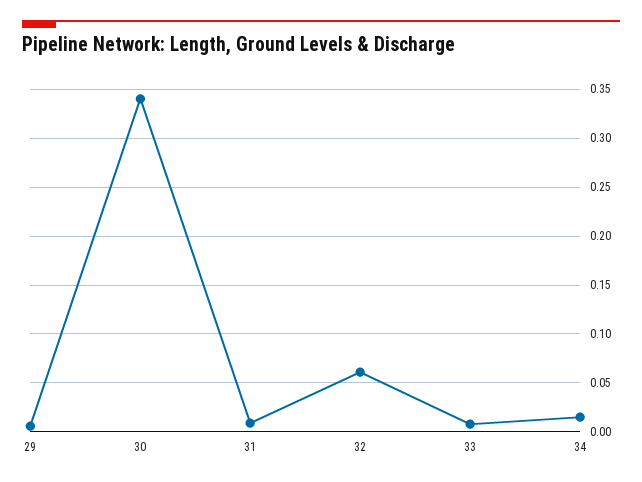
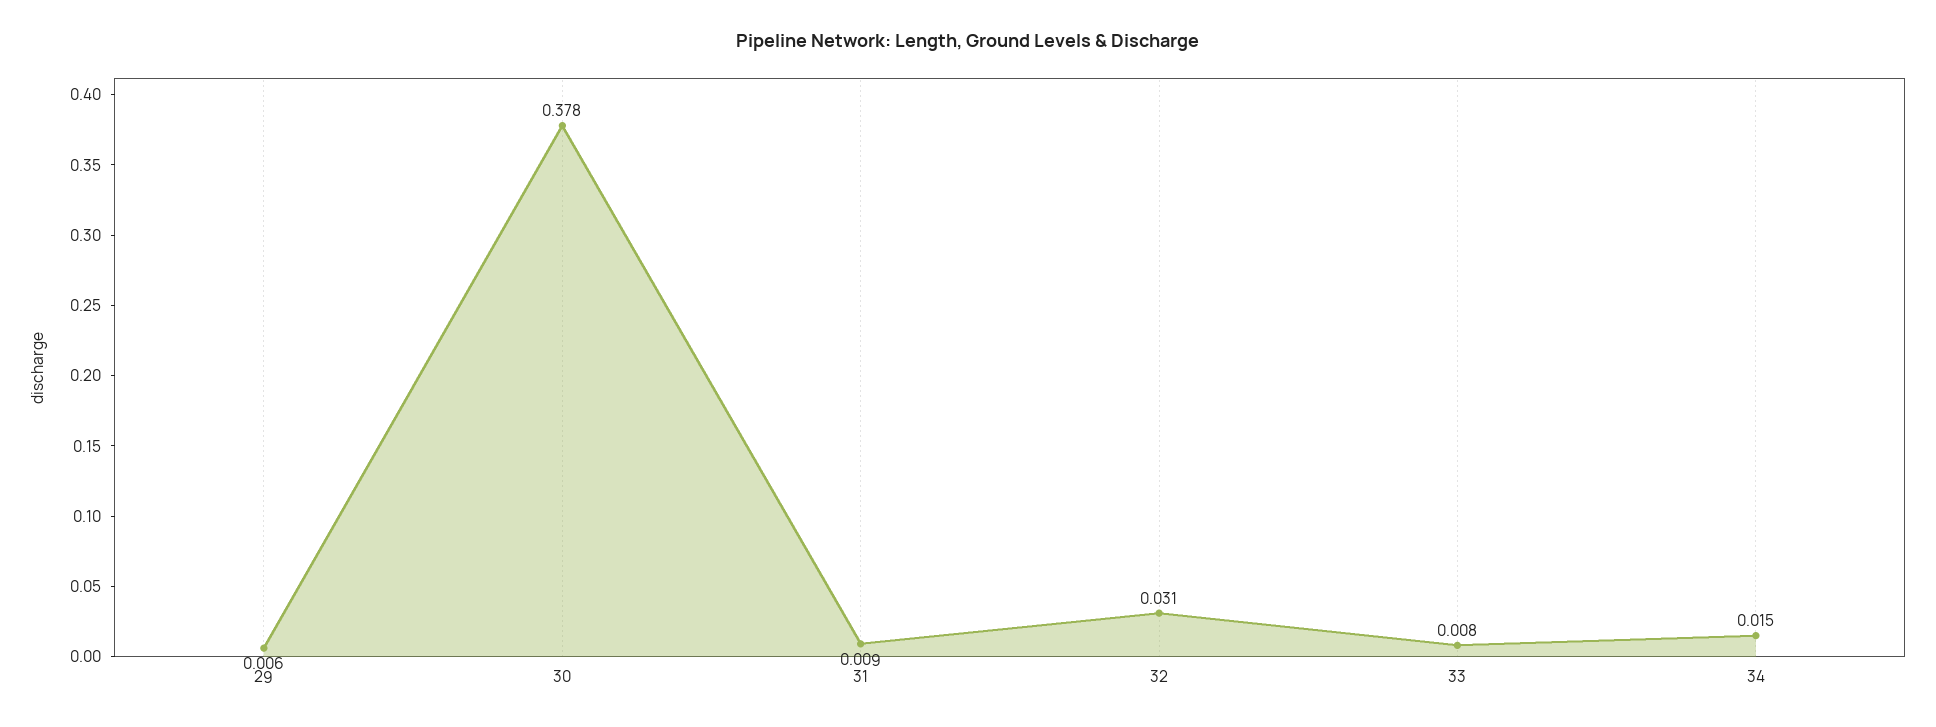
  {
    "29": 0.006,
-   "30": 0.34,
+   "30": 0.378,
    "31": 0.009,
-   "32": 0.06,
+   "32": 0.031,
    "33": 0.008,
    "34": 0.015
  }

